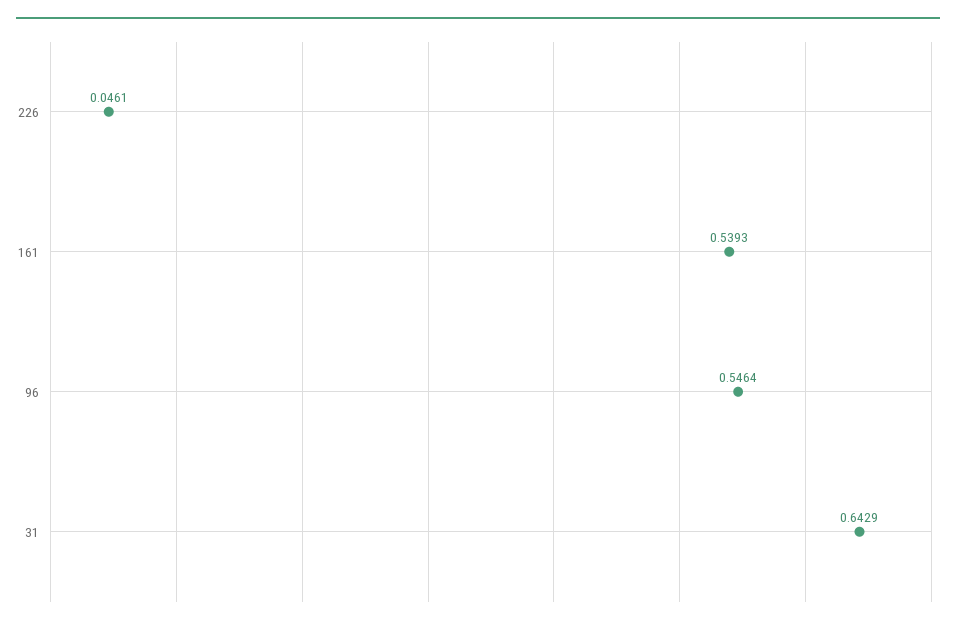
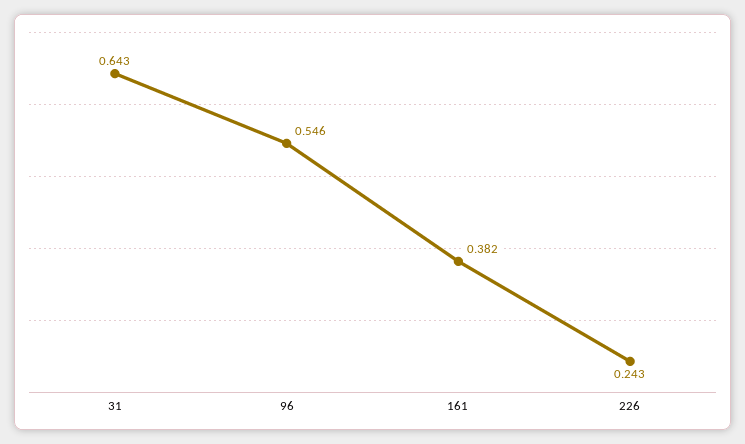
  {
-   "226": 0.0461,
+   "226": 0.243,
-   "161": 0.5393,
+   "161": 0.382,
    "96": 0.5464,
    "31": 0.6429
  }

